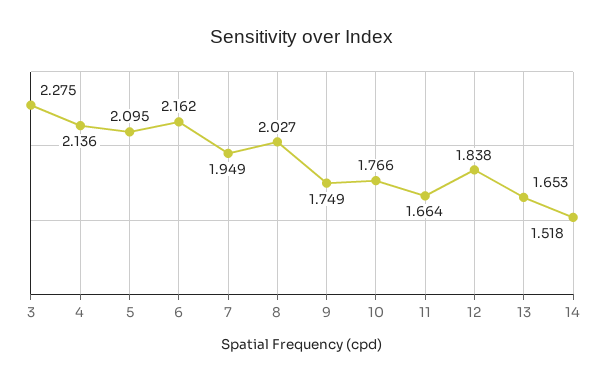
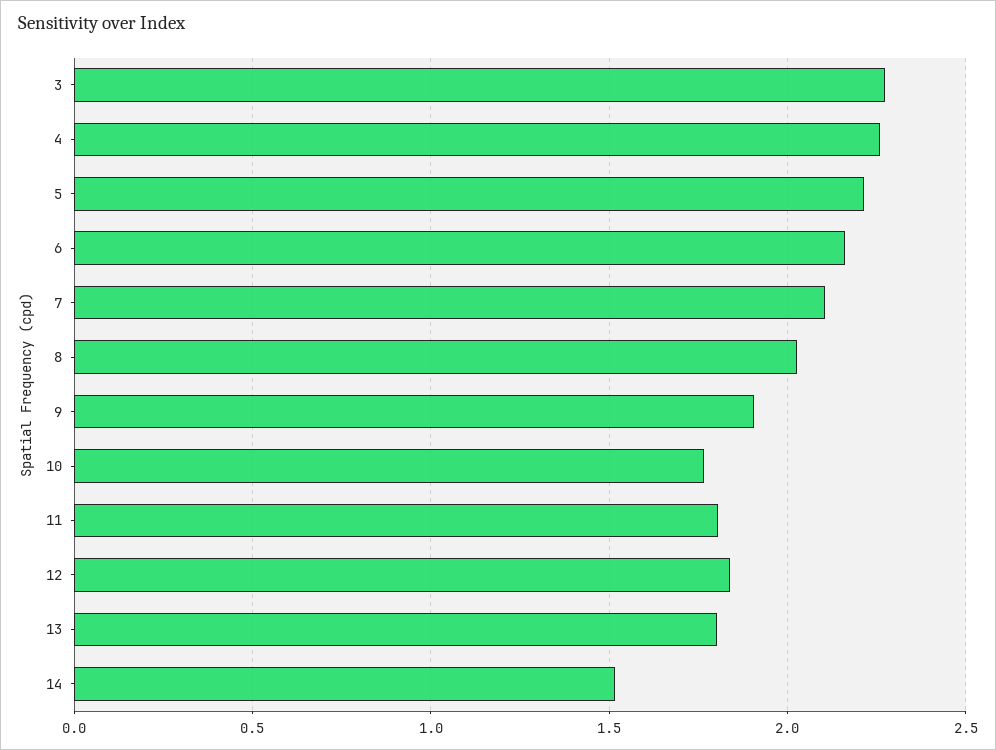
  {
    "3": 2.275,
-   "4": 2.136,
+   "4": 2.25,
-   "5": 2.095,
+   "5": 2.2,
    "6": 2.162,
-   "7": 1.949,
+   "7": 2.1,
    "8": 2.027,
-   "9": 1.749,
+   "9": 1.9,
    "10": 1.766,
-   "11": 1.664,
+   "11": 1.8,
    "12": 1.838,
-   "13": 1.653,
+   "13": 1.8,
    "14": 1.518
  }

